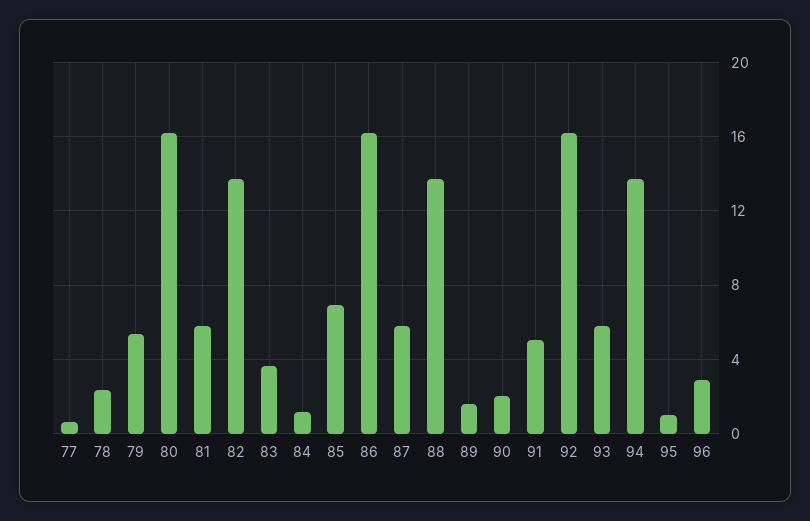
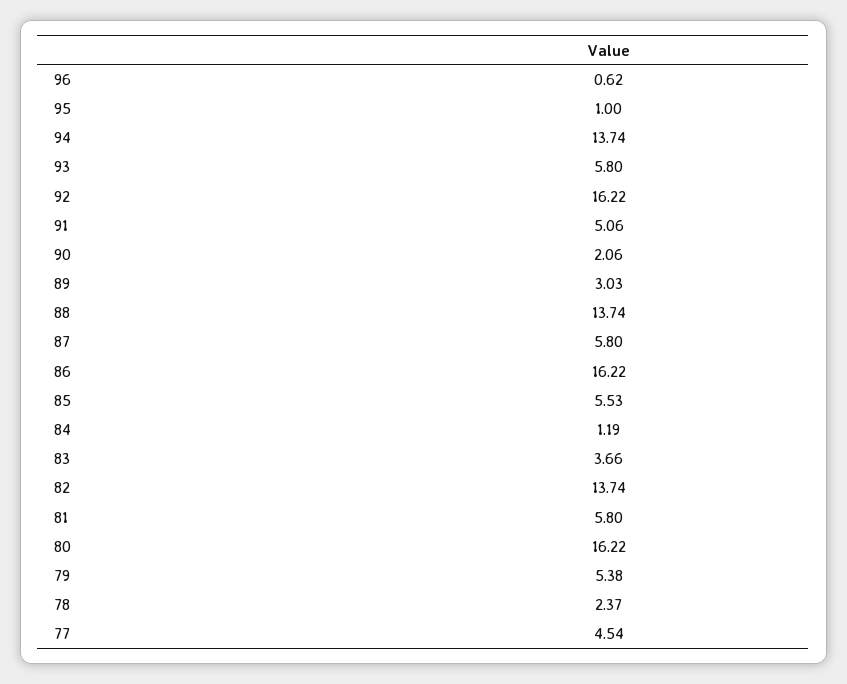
  {
-   "77": 0.5,
+   "77": 4.54,
    "78": 2.37,
    "79": 5.38,
    "80": 16.22,
    "81": 5.8,
    "82": 13.74,
    "83": 3.66,
    "84": 1.19,
-   "85": 7,
+   "85": 5.53,
    "86": 16.22,
    "87": 5.8,
    "88": 13.74,
-   "89": 1.5,
+   "89": 3.03,
    "90": 2.06,
    "91": 5.06,
    "92": 16.22,
    "93": 5.8,
    "94": 13.74,
    "95": 1,
-   "96": 3
+   "96": 0.62
  }

